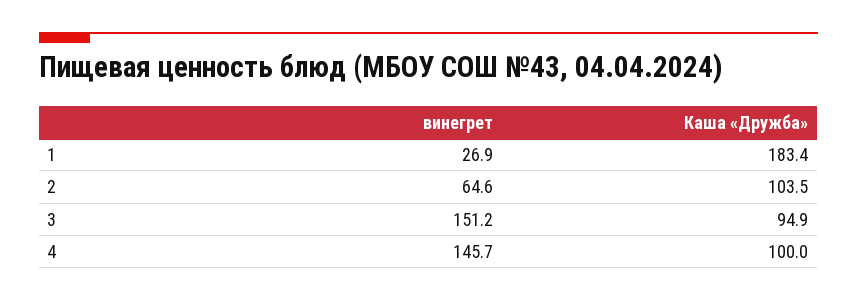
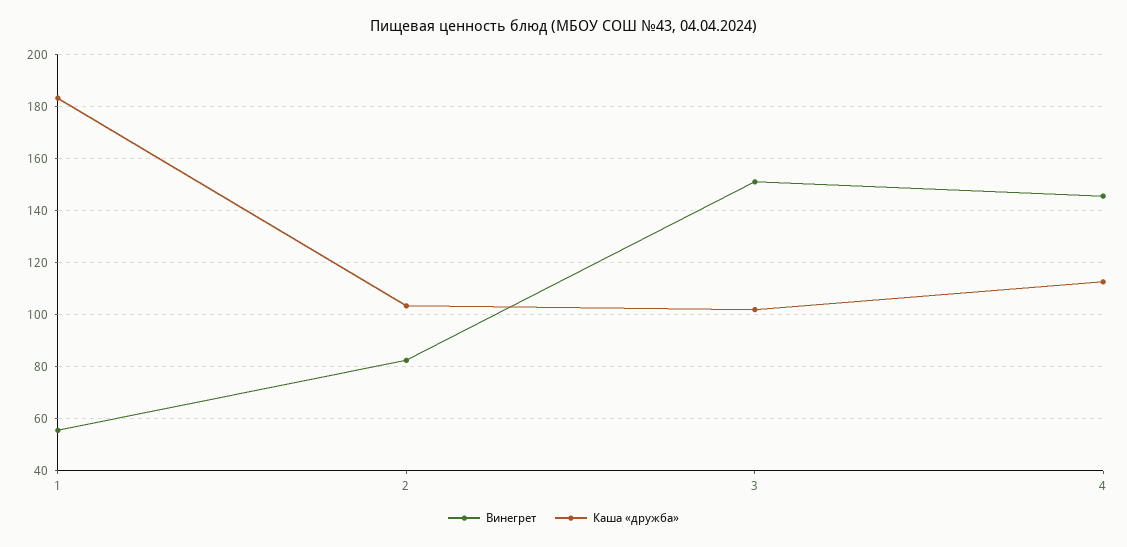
  {
    "винегрет": {
-     "1": 26.9,
+     "1": 55,
-     "2": 64.6,
+     "2": 82.5,
      "3": 151.2,
      "4": 145.7
    },
    "Каша «Дружба»": {
      "1": 183.4,
      "2": 103.5,
-     "3": 94.9,
+     "3": 102.5,
-     "4": 100
+     "4": 112.5
    }
  }

